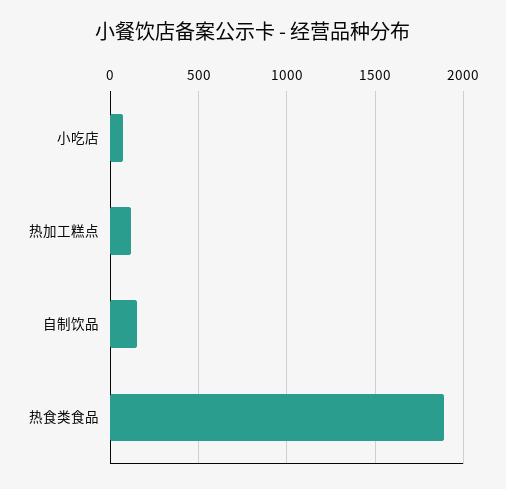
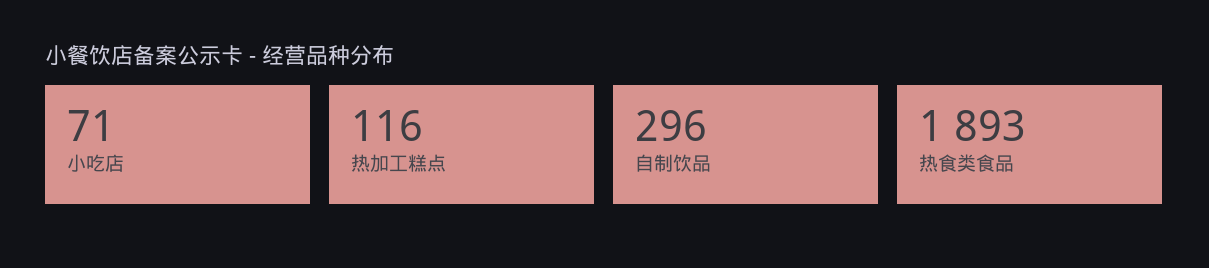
  {
    "小吃店": 71,
    "热加工糕点": 116,
-   "自制饮品": 150,
+   "自制饮品": 296,
    "热食类食品": 1893
  }

